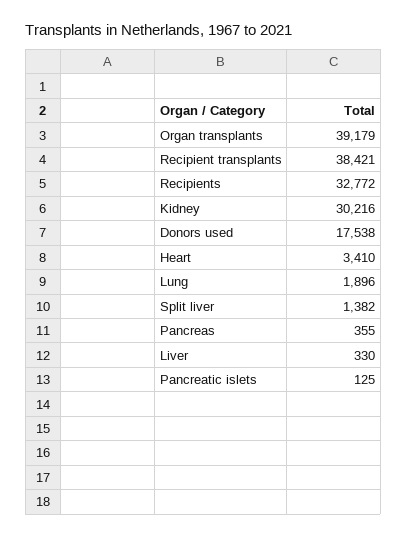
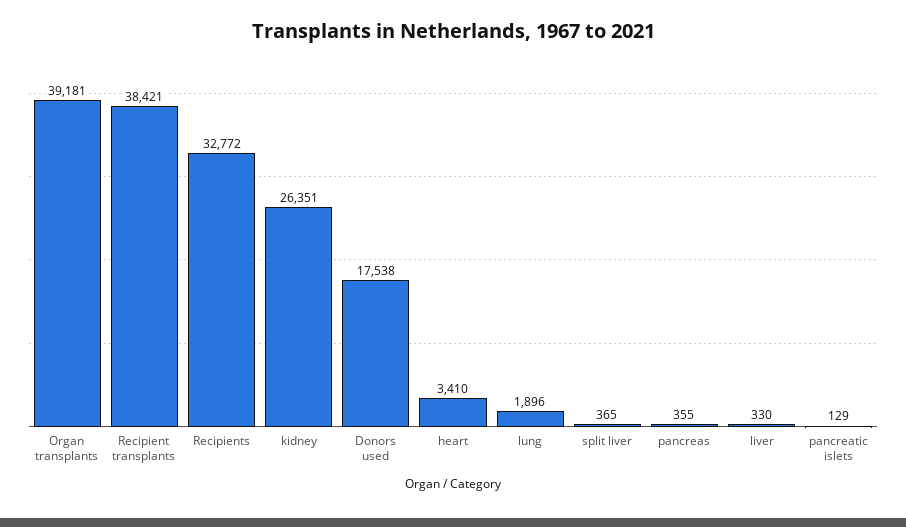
  {
-   "Organ transplants": 39179,
+   "Organ transplants": 39181,
    "Recipient transplants": 38421,
    "Recipients": 32772,
-   "Kidney": 30216,
+   "Kidney": 26351,
    "Donors used": 17538,
    "Heart": 3410,
    "Lung": 1896,
-   "Split liver": 1382,
+   "Split liver": 365,
    "Pancreas": 355,
    "Liver": 330,
-   "Pancreatic islets": 125
+   "Pancreatic islets": 129
  }

